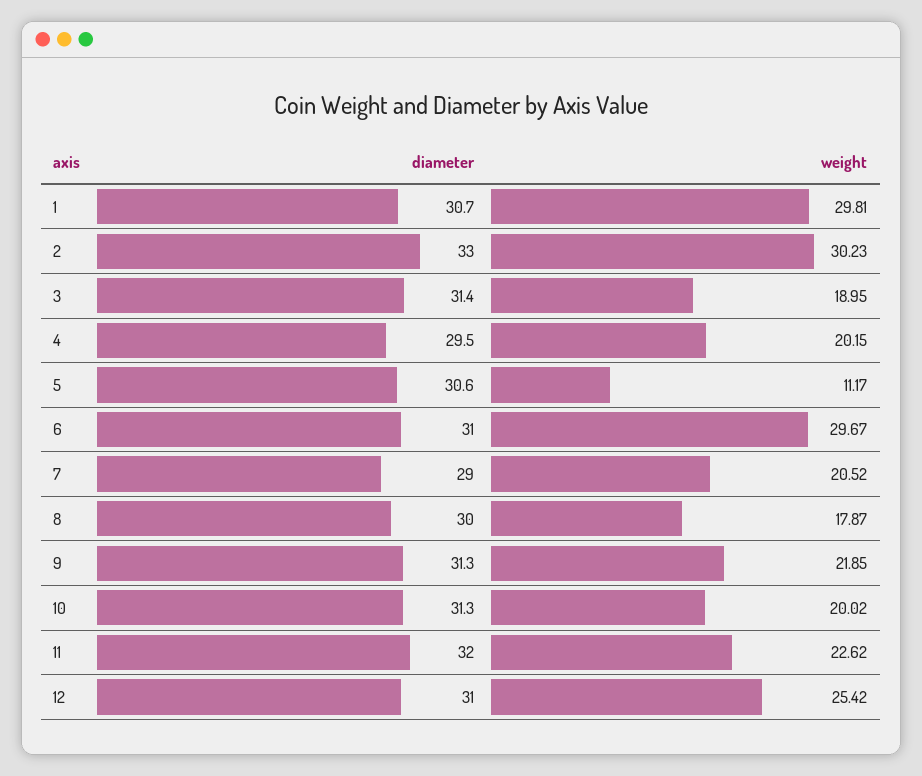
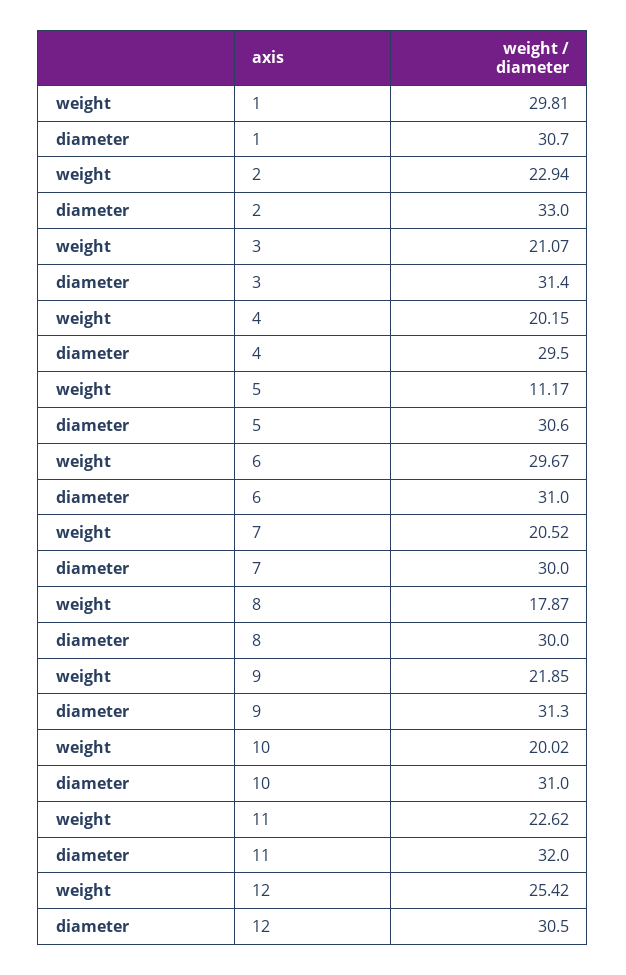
  {
    "diameter": {
      "1": 30.7,
      "2": 33,
      "3": 31.4,
      "4": 29.5,
      "5": 30.6,
      "6": 31,
-     "7": 29,
+     "7": 30,
      "8": 30,
      "9": 31.3,
-     "10": 31.3,
+     "10": 31,
      "11": 32,
-     "12": 31
+     "12": 30.5
    },
    "weight": {
      "1": 29.81,
-     "2": 30.23,
+     "2": 22.94,
-     "3": 18.95,
+     "3": 21.07,
      "4": 20.15,
      "5": 11.17,
      "6": 29.67,
      "7": 20.52,
      "8": 17.87,
      "9": 21.85,
      "10": 20.02,
      "11": 22.62,
      "12": 25.42
    }
  }

